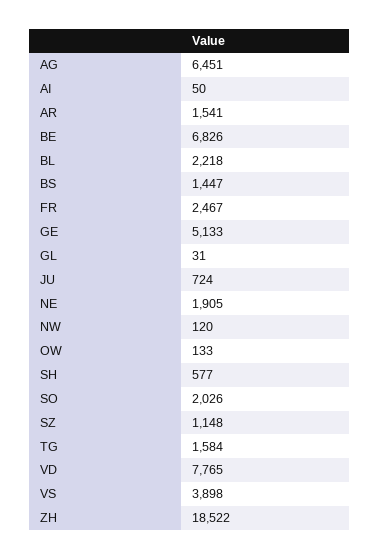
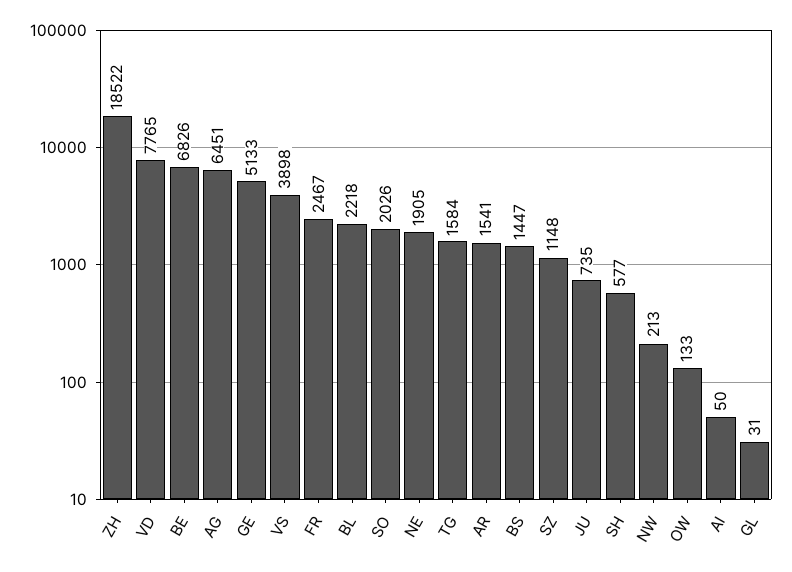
  {
    "AG": 6451,
    "AI": 50,
    "AR": 1541,
    "BE": 6826,
    "BL": 2218,
    "BS": 1447,
    "FR": 2467,
    "GE": 5133,
    "GL": 31,
-   "JU": 724,
+   "JU": 735,
    "NE": 1905,
-   "NW": 120,
+   "NW": 213,
    "OW": 133,
    "SH": 577,
    "SO": 2026,
    "SZ": 1148,
    "TG": 1584,
    "VD": 7765,
    "VS": 3898,
    "ZH": 18522
  }

